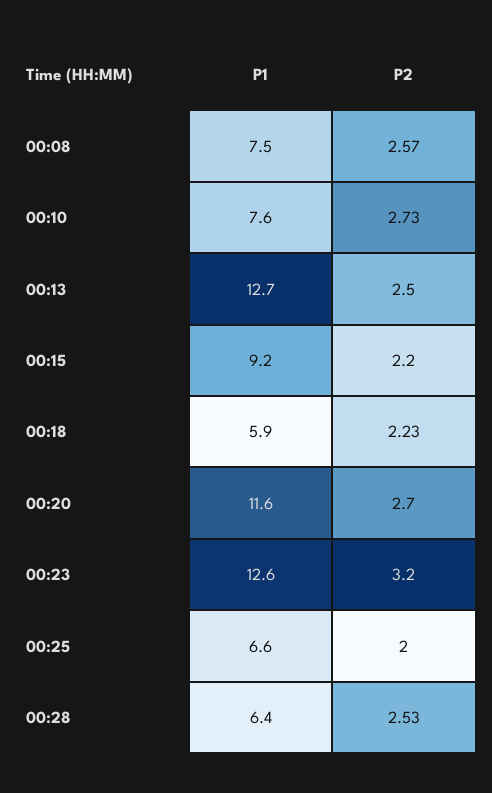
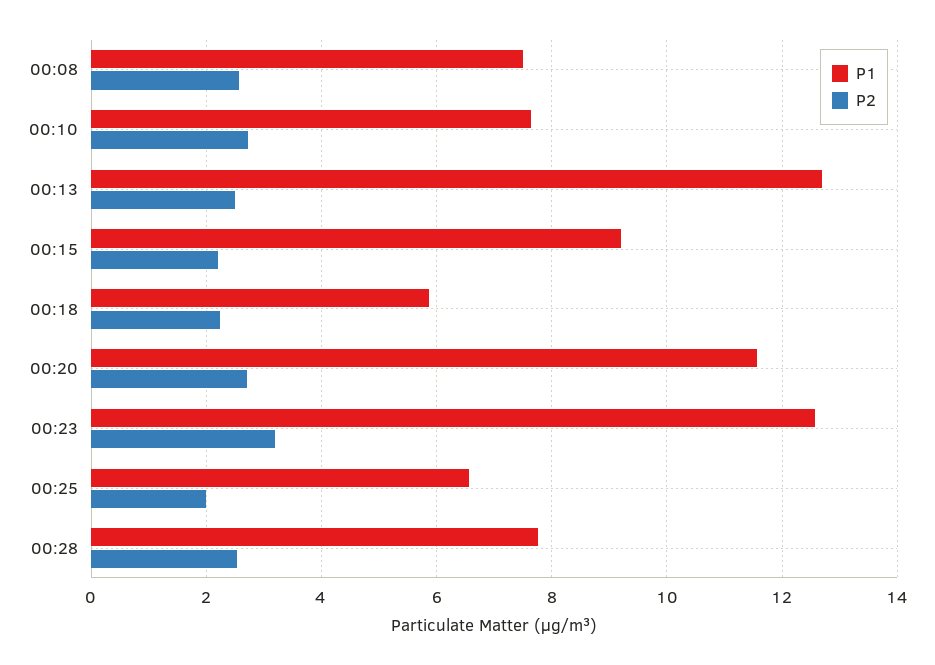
  {
    "P1": {
      "00:08": 7.5,
      "00:10": 7.6,
      "00:13": 12.7,
      "00:15": 9.2,
      "00:18": 5.9,
      "00:20": 11.6,
      "00:23": 12.6,
      "00:25": 6.6,
-     "00:28": 6.4
+     "00:28": 7.8
    },
    "P2": {
      "00:08": 2.57,
      "00:10": 2.73,
      "00:13": 2.5,
      "00:15": 2.2,
      "00:18": 2.23,
      "00:20": 2.7,
      "00:23": 3.2,
      "00:25": 2,
      "00:28": 2.53
    }
  }

